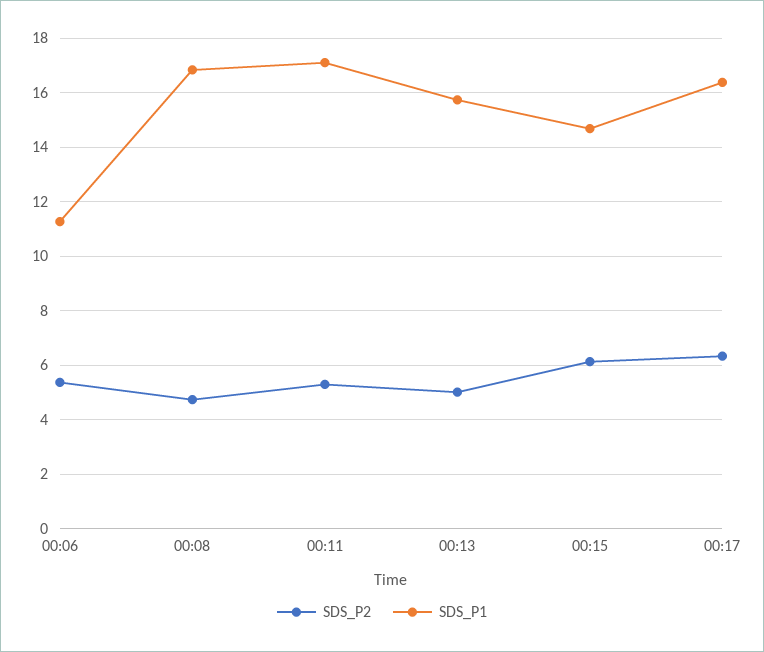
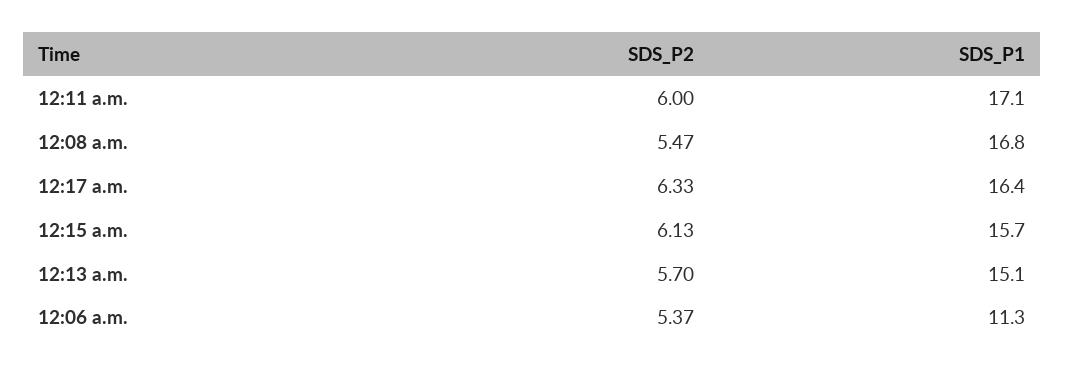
  {
    "SDS_P2": {
      "00:06": 5.37,
-     "00:08": 4.75,
+     "00:08": 5.47,
-     "00:11": 5.25,
+     "00:11": 6,
-     "00:13": 5,
+     "00:13": 5.7,
      "00:15": 6.13,
      "00:17": 6.33
    },
    "SDS_P1": {
      "00:06": 11.3,
      "00:08": 16.8,
      "00:11": 17.1,
-     "00:13": 15.75,
+     "00:13": 15.1,
-     "00:15": 14.75,
+     "00:15": 15.7,
      "00:17": 16.4
    }
  }

